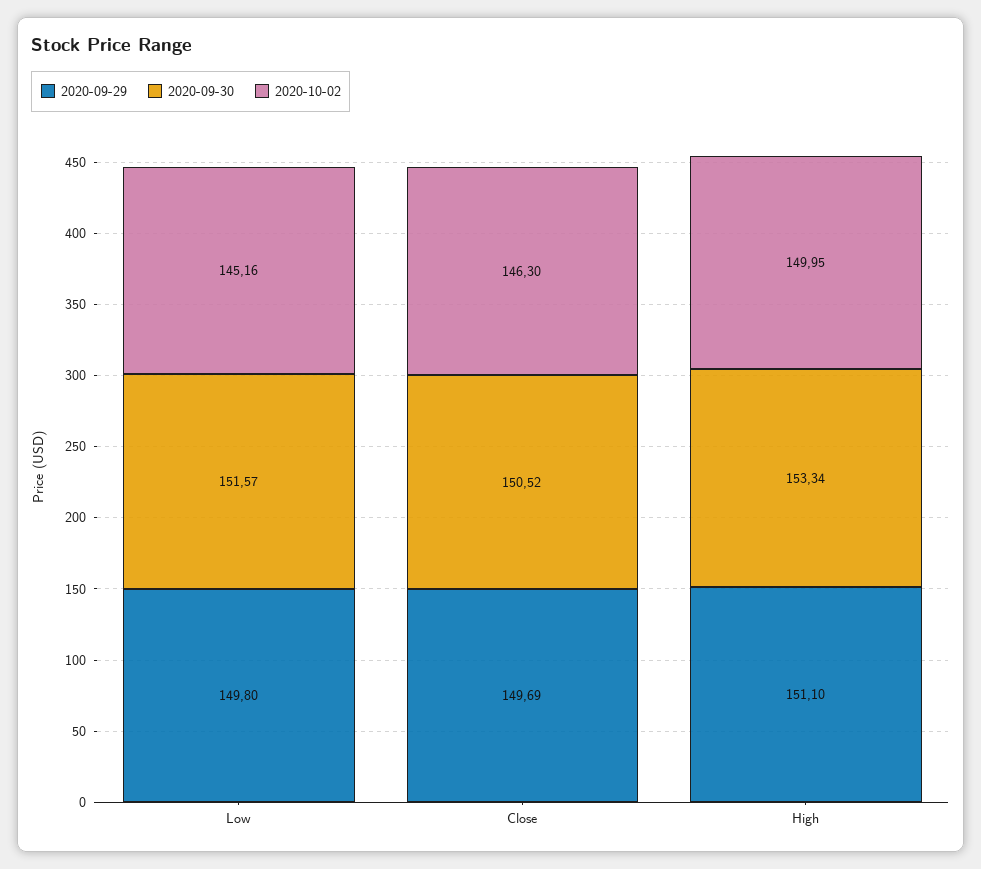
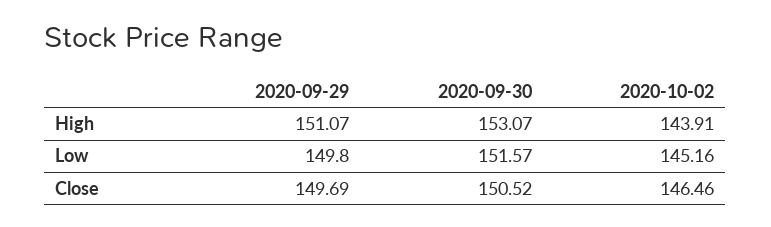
  {
    "2020-09-29": {
      "Low": 149.8,
      "Close": 149.69,
-     "High": 151.1
+     "High": 151.07
    },
    "2020-09-30": {
      "Low": 151.57,
      "Close": 150.52,
-     "High": 153.34
+     "High": 153.07
    },
    "2020-10-02": {
      "Low": 145.16,
-     "Close": 146.3,
+     "Close": 146.46,
-     "High": 149.95
+     "High": 143.91
    }
  }

